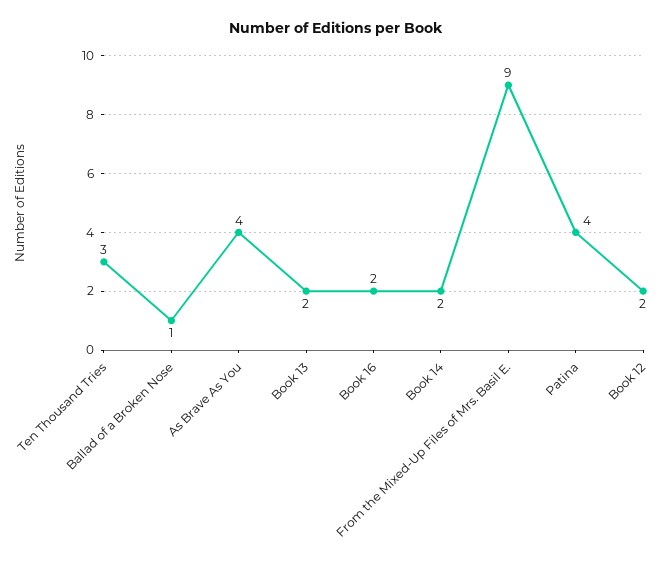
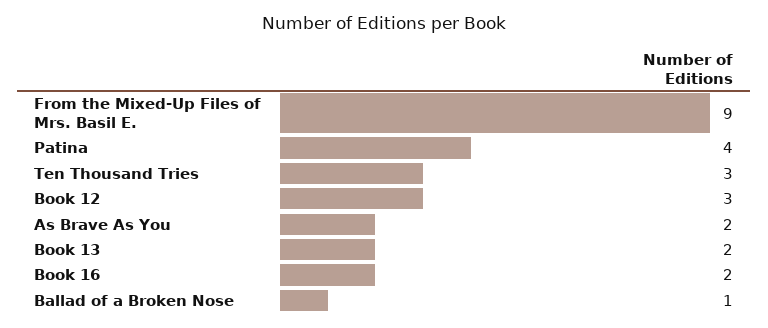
  {
    "Ten Thousand Tries": 3,
    "Ballad of a Broken Nose": 1,
-   "As Brave As You": 4,
+   "As Brave As You": 2,
    "Book 13": 2,
    "Book 16": 2,
-   "Book 14": 2,
    "From the Mixed-Up Files of Mrs. Basil E.": 9,
    "Patina": 4,
-   "Book 12": 2
+   "Book 12": 3
  }

